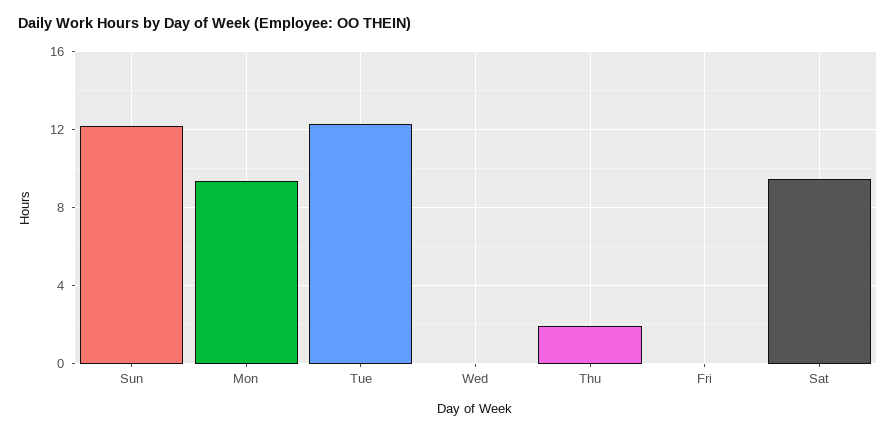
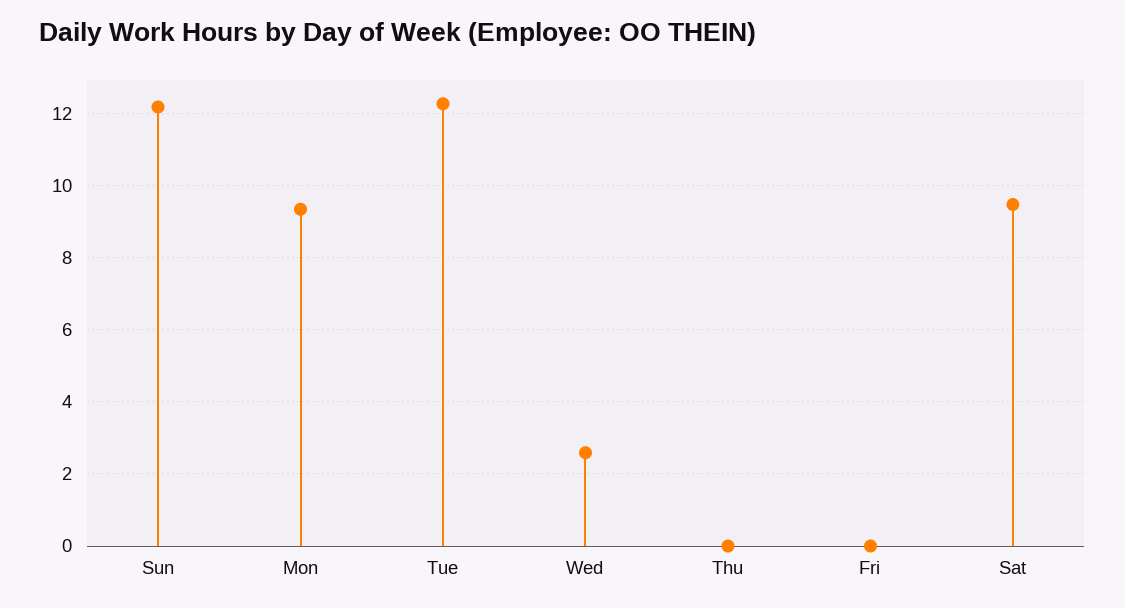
  {
    "Sun": 12.2,
    "Mon": 9.4,
    "Tue": 12.2,
-   "Wed": 0,
+   "Wed": 2.6,
-   "Thu": 2,
+   "Thu": 0,
    "Fri": 0,
    "Sat": 9.4
  }

